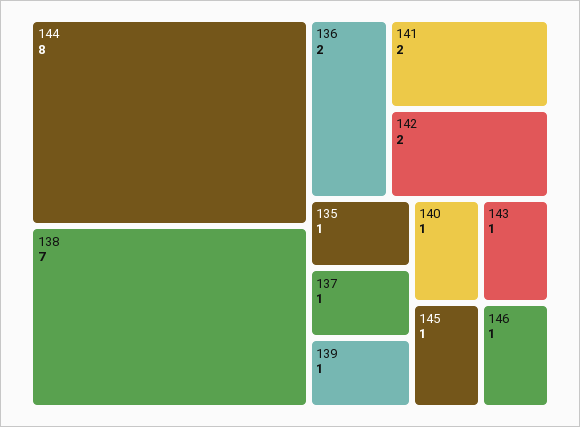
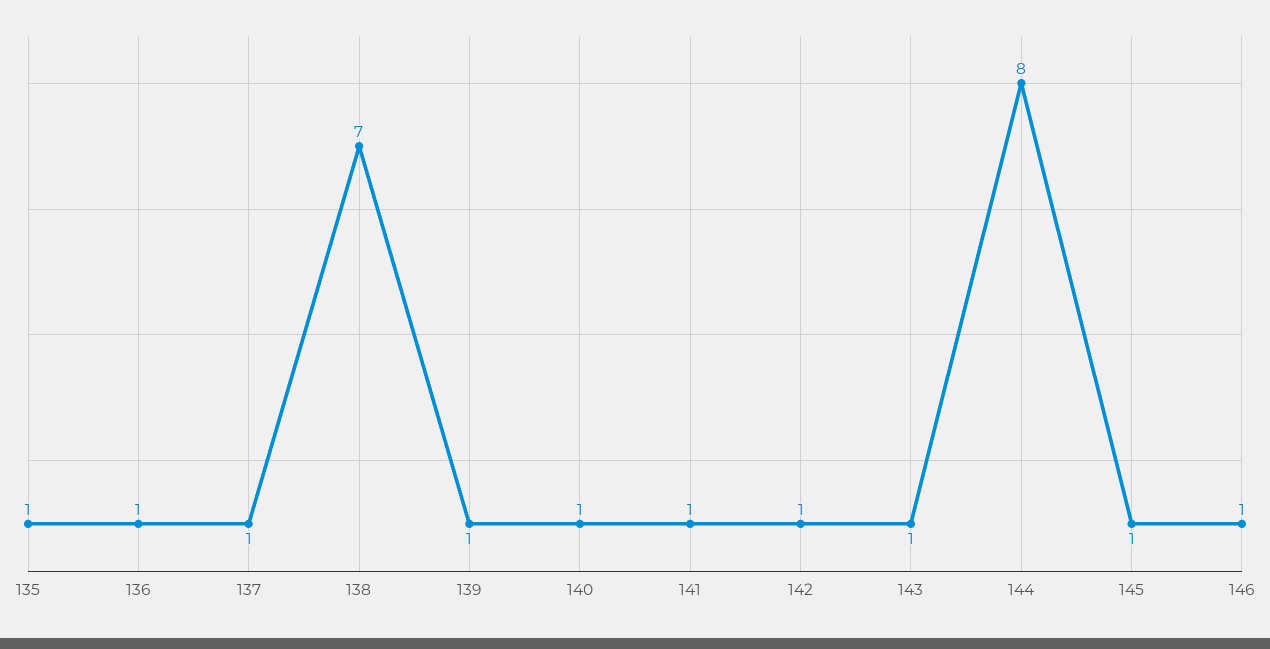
  {
    "144": 8,
    "138": 7,
-   "136": 2,
+   "136": 1,
-   "141": 2,
+   "141": 1,
-   "142": 2,
+   "142": 1,
    "135": 1,
    "137": 1,
    "139": 1,
    "140": 1,
    "143": 1,
    "145": 1,
    "146": 1
  }

